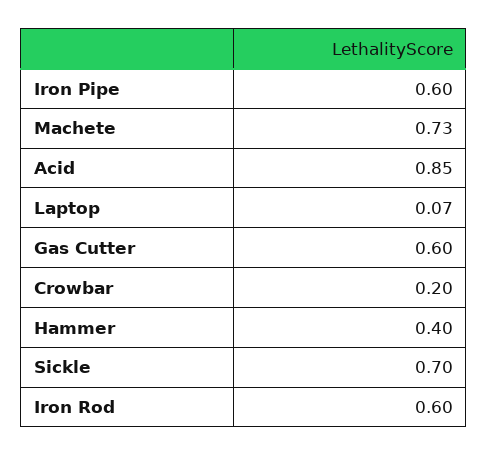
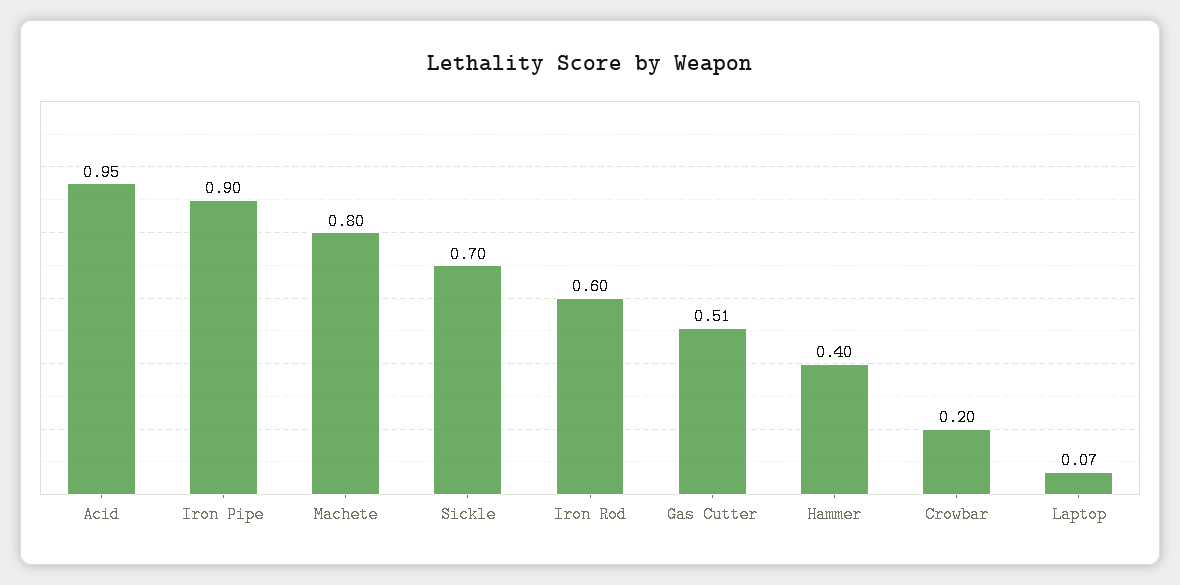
  {
-   "Iron Pipe": 0.6,
+   "Iron Pipe": 0.9,
-   "Machete": 0.73,
+   "Machete": 0.8,
-   "Acid": 0.85,
+   "Acid": 0.95,
    "Laptop": 0.07,
-   "Gas Cutter": 0.6,
+   "Gas Cutter": 0.51,
    "Crowbar": 0.2,
    "Hammer": 0.4,
    "Sickle": 0.7,
    "Iron Rod": 0.6
  }

